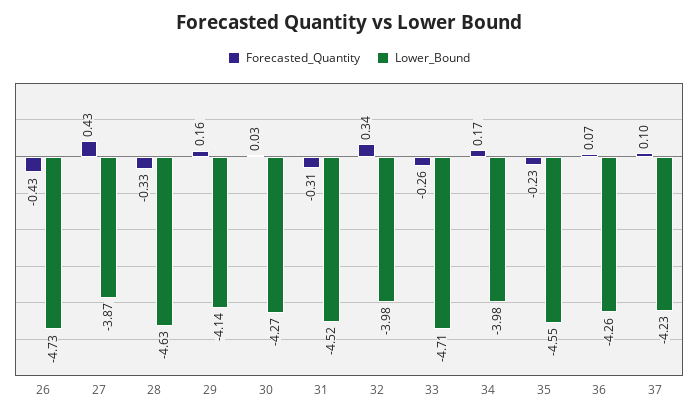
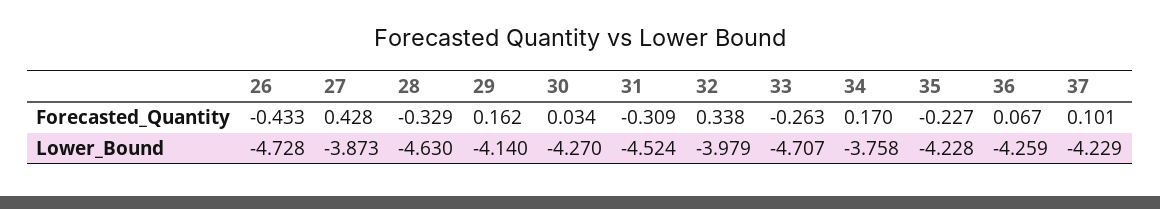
  {
    "Forecasted_Quantity": {
      "26": -0.433,
      "27": 0.428,
      "28": -0.329,
      "29": 0.162,
      "30": 0.034,
      "31": -0.309,
      "32": 0.338,
      "33": -0.263,
      "34": 0.17,
      "35": -0.227,
      "36": 0.067,
      "37": 0.101
    },
    "Lower_Bound": {
      "26": -4.728,
      "27": -3.873,
      "28": -4.63,
      "29": -4.14,
      "30": -4.27,
      "31": -4.524,
      "32": -3.979,
      "33": -4.707,
-     "34": -3.98,
+     "34": -3.758,
-     "35": -4.55,
+     "35": -4.228,
      "36": -4.259,
      "37": -4.229
    }
  }

